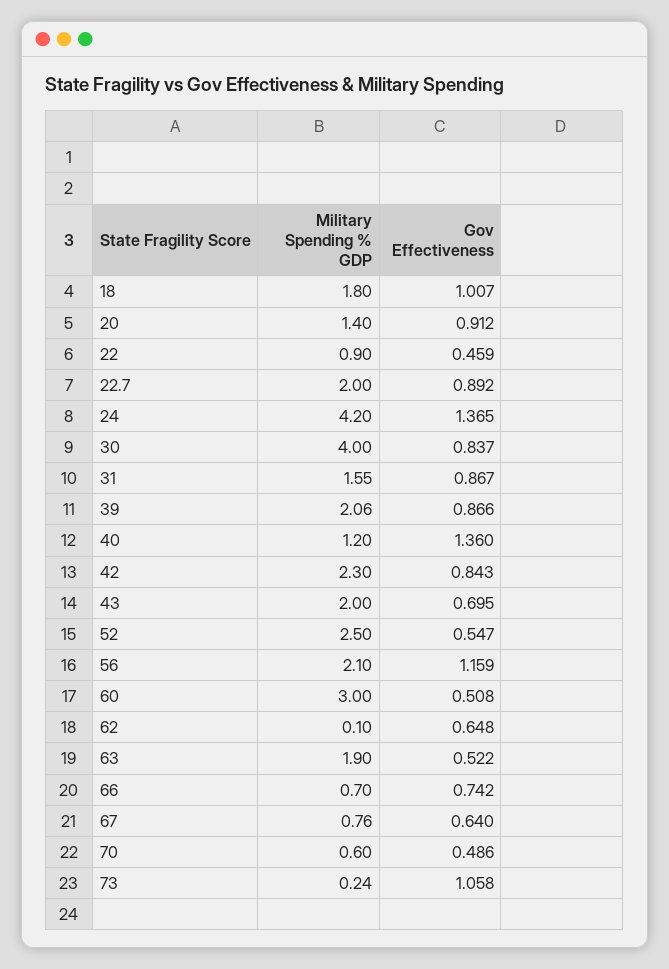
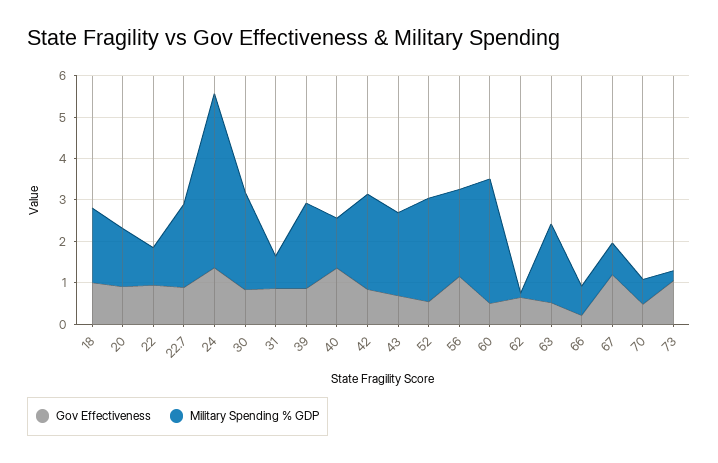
  {
    "Military Spending % GDP": {
      "18": 1.8,
      "20": 1.4,
      "22": 0.9,
      "22.7": 2,
      "24": 4.2,
-     "30": 4,
+     "30": 2.4,
-     "31": 1.55,
+     "31": 0.8,
      "39": 2.06,
      "40": 1.2,
      "42": 2.3,
      "43": 2,
      "52": 2.5,
      "56": 2.1,
      "60": 3,
      "62": 0.1,
      "63": 1.9,
      "66": 0.7,
      "67": 0.76,
      "70": 0.6,
      "73": 0.24
    },
    "Gov Effectiveness": {
      "18": 1.007,
      "20": 0.912,
-     "22": 0.459,
+     "22": 1,
      "22.7": 0.892,
      "24": 1.365,
      "30": 0.837,
      "31": 0.867,
      "39": 0.866,
      "40": 1.36,
      "42": 0.843,
      "43": 0.695,
      "52": 0.547,
      "56": 1.159,
      "60": 0.508,
      "62": 0.648,
      "63": 0.522,
-     "66": 0.742,
+     "66": 0.2,
-     "67": 0.64,
+     "67": 1.2,
      "70": 0.486,
      "73": 1.058
    }
  }

